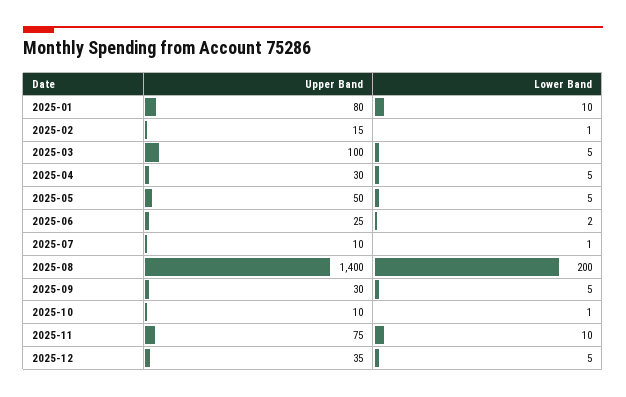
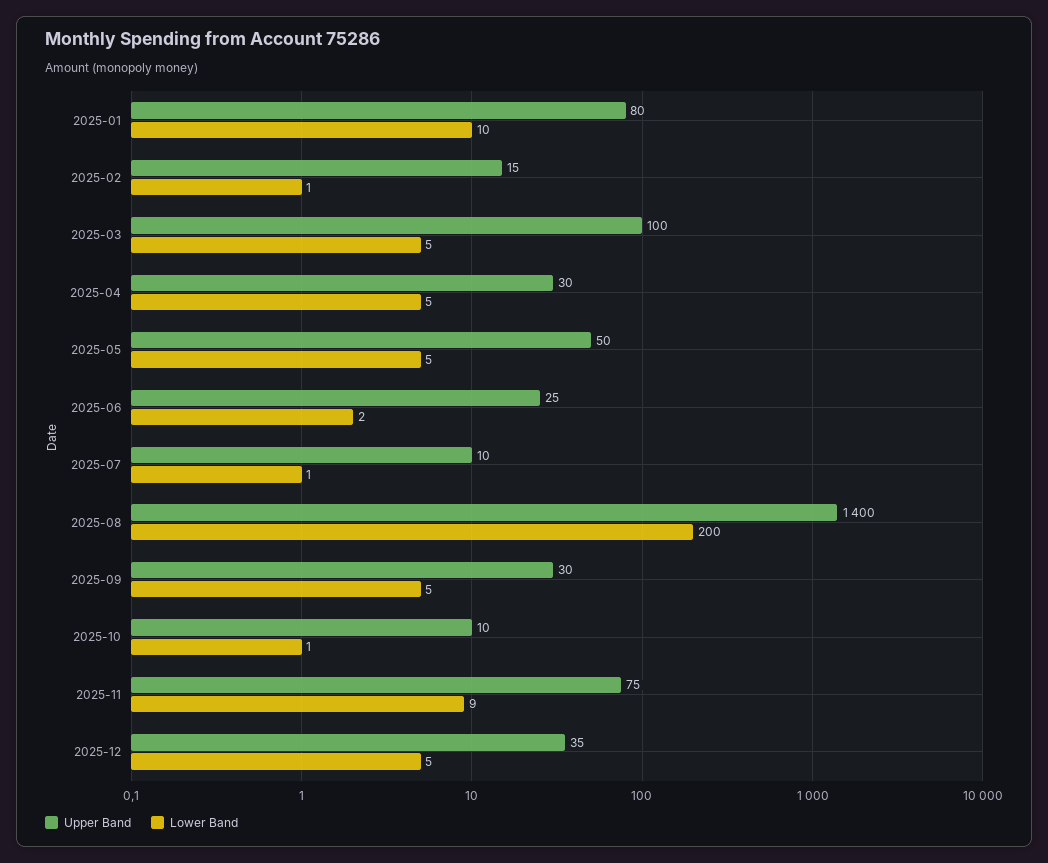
  {
    "Upper Band": {
      "2025-01": 80,
      "2025-02": 15,
      "2025-03": 100,
      "2025-04": 30,
      "2025-05": 50,
      "2025-06": 25,
      "2025-07": 10,
      "2025-08": 1400,
      "2025-09": 30,
      "2025-10": 10,
      "2025-11": 75,
      "2025-12": 35
    },
    "Lower Band": {
      "2025-01": 10,
      "2025-02": 1,
      "2025-03": 5,
      "2025-04": 5,
      "2025-05": 5,
      "2025-06": 2,
      "2025-07": 1,
      "2025-08": 200,
      "2025-09": 5,
      "2025-10": 1,
-     "2025-11": 10,
+     "2025-11": 9,
      "2025-12": 5
    }
  }

